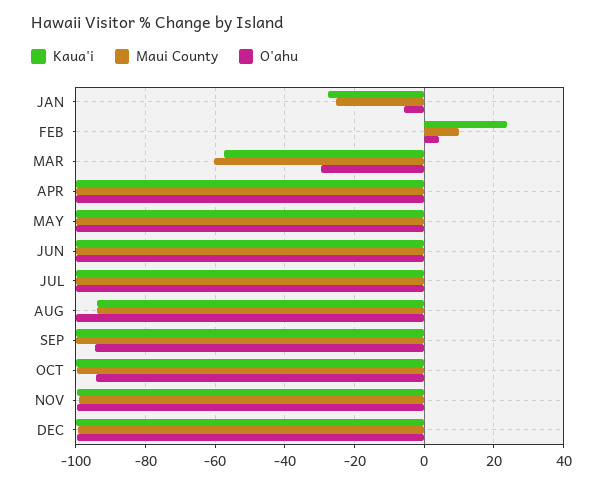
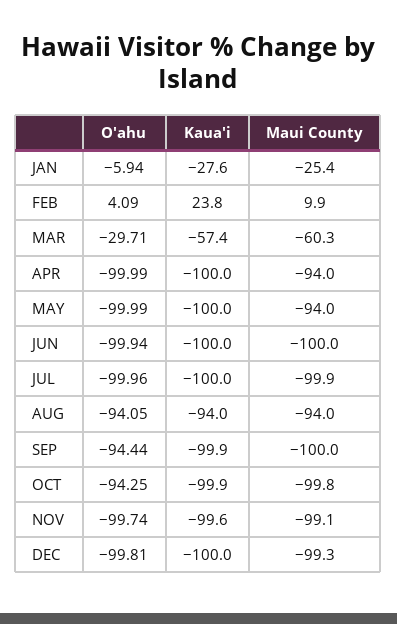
  {
    "Kaua'i": {
      "JAN": -27.6,
      "FEB": 23.8,
      "MAR": -57.4,
      "APR": -100,
      "MAY": -100,
      "JUN": -100,
      "JUL": -100,
      "AUG": -94,
      "SEP": -99.9,
      "OCT": -99.9,
      "NOV": -99.6,
      "DEC": -100
    },
    "Maui County": {
      "JAN": -25.4,
      "FEB": 9.9,
      "MAR": -60.3,
-     "APR": -100,
+     "APR": -94,
-     "MAY": -100,
+     "MAY": -94,
      "JUN": -100,
      "JUL": -99.9,
      "AUG": -94,
      "SEP": -100,
      "OCT": -99.8,
      "NOV": -99.1,
      "DEC": -99.3
    },
    "O'ahu": {
      "JAN": -5.94,
      "FEB": 4.09,
      "MAR": -29.71,
      "APR": -99.99,
      "MAY": -99.99,
      "JUN": -99.94,
      "JUL": -99.96,
-     "AUG": -100,
+     "AUG": -94.05,
      "SEP": -94.44,
      "OCT": -94.25,
      "NOV": -99.74,
      "DEC": -99.81
    }
  }

